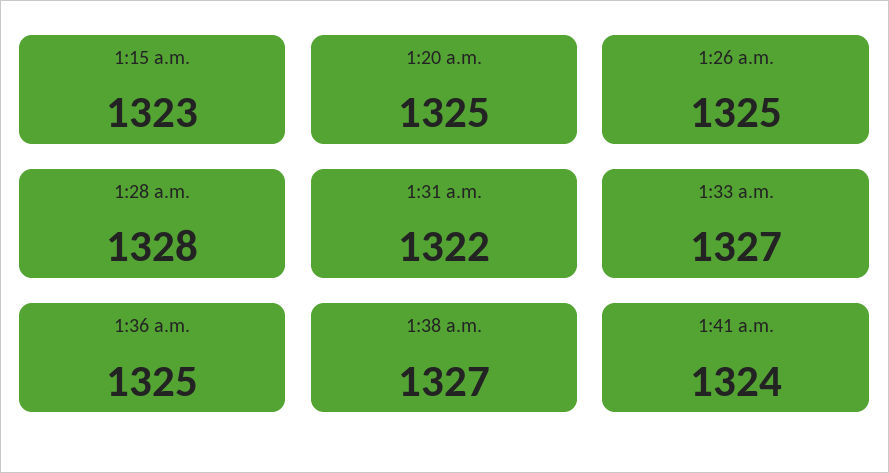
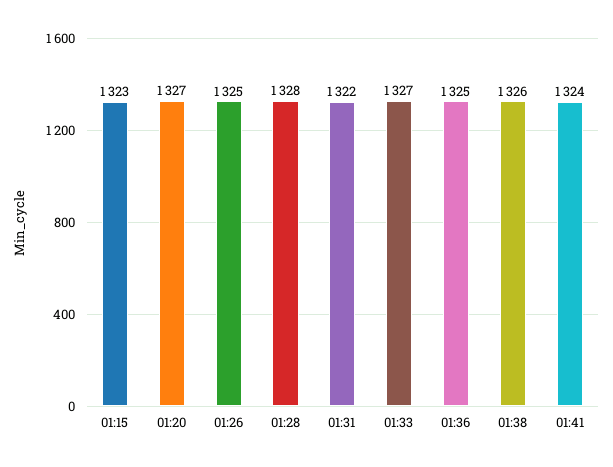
  {
    "1:15 a.m.": 1323,
-   "1:20 a.m.": 1325,
+   "1:20 a.m.": 1327,
    "1:26 a.m.": 1325,
    "1:28 a.m.": 1328,
    "1:31 a.m.": 1322,
    "1:33 a.m.": 1327,
    "1:36 a.m.": 1325,
-   "1:38 a.m.": 1327,
+   "1:38 a.m.": 1326,
    "1:41 a.m.": 1324
  }

